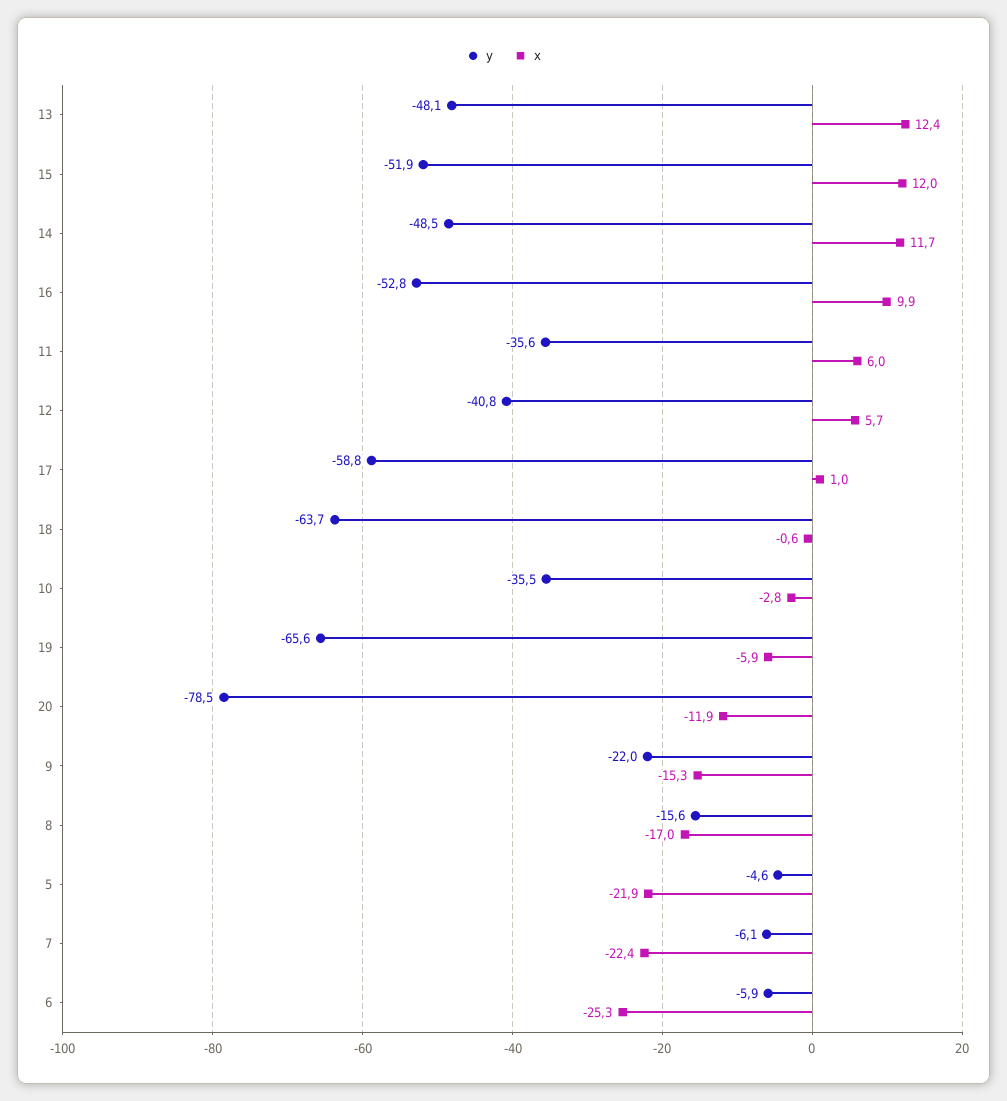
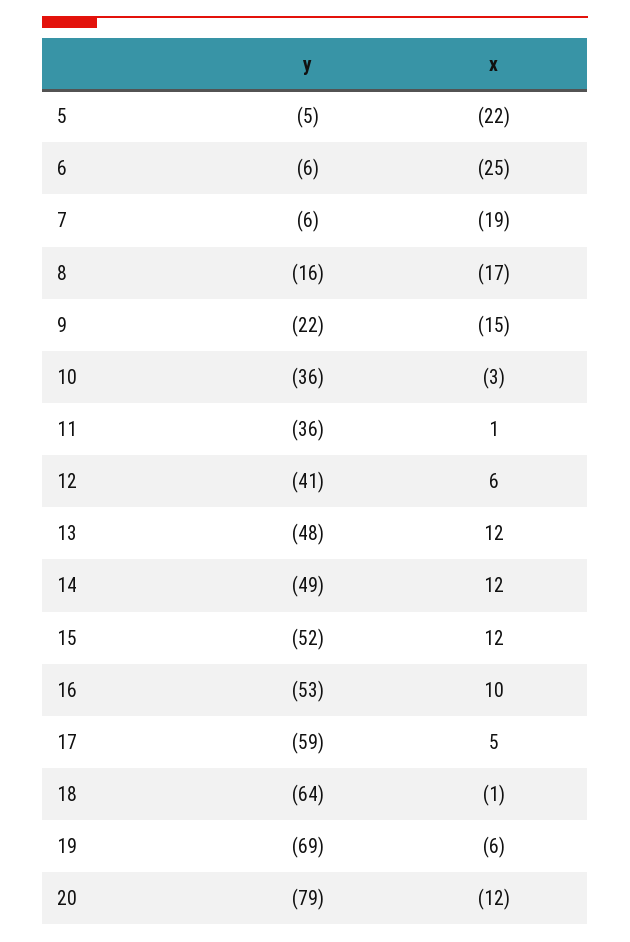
  {
    "y": {
      "13": -48.1,
      "15": -51.9,
      "14": -48.5,
      "16": -52.8,
      "11": -35.6,
      "12": -40.8,
      "17": -58.8,
      "18": -63.7,
      "10": -35.5,
-     "19": -65.6,
+     "19": -69,
      "20": -78.5,
      "9": -22,
      "8": -15.6,
      "5": -4.6,
      "7": -6.1,
      "6": -5.9
    },
    "x": {
      "13": 12.4,
      "15": 12,
      "14": 11.7,
      "16": 9.9,
-     "11": 6,
+     "11": 1,
      "12": 5.7,
-     "17": 1,
+     "17": 5,
      "18": -0.6,
      "10": -2.8,
      "19": -5.9,
      "20": -11.9,
      "9": -15.3,
      "8": -17,
      "5": -21.9,
-     "7": -22.4,
+     "7": -19,
      "6": -25.3
    }
  }

